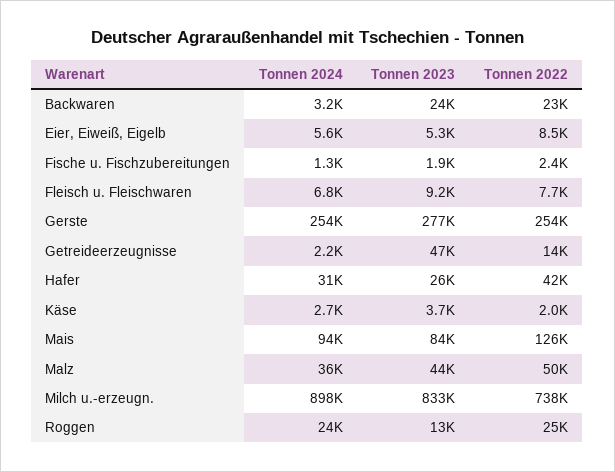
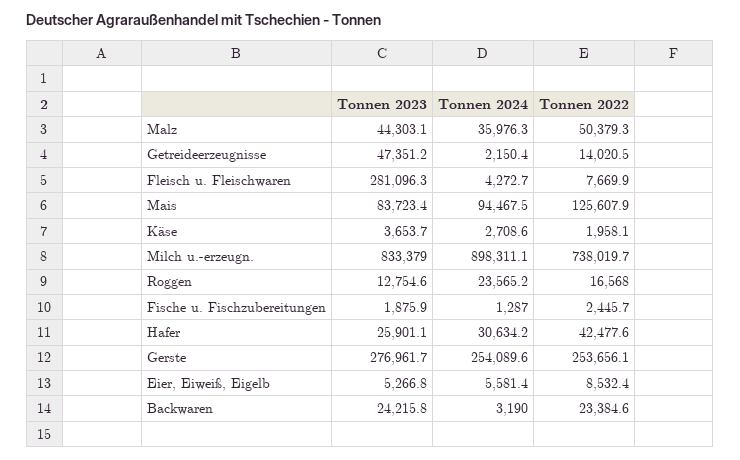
  {
    "Tonnen 2024": {
      "Backwaren": 3190,
      "Eier, Eiweiß, Eigelb": 5581.4,
      "Fische u. Fischzubereitungen": 1287,
-     "Fleisch u. Fleischwaren": 6800,
+     "Fleisch u. Fleischwaren": 4272.7,
      "Gerste": 254089.6,
      "Getreideerzeugnisse": 2150.4,
      "Hafer": 30634.2,
      "Käse": 2708.6,
      "Mais": 94467.5,
      "Malz": 35976.3,
      "Milch u.-erzeugn.": 898311.1,
      "Roggen": 23565.2
    },
    "Tonnen 2023": {
      "Backwaren": 24215.8,
      "Eier, Eiweiß, Eigelb": 5266.8,
      "Fische u. Fischzubereitungen": 1875.9,
-     "Fleisch u. Fleischwaren": 9200,
+     "Fleisch u. Fleischwaren": 281096.3,
      "Gerste": 276961.7,
      "Getreideerzeugnisse": 47351.2,
      "Hafer": 25901.1,
      "Käse": 3653.7,
      "Mais": 83723.4,
      "Malz": 44303.1,
      "Milch u.-erzeugn.": 833379,
      "Roggen": 12754.6
    },
    "Tonnen 2022": {
      "Backwaren": 23384.6,
      "Eier, Eiweiß, Eigelb": 8532.4,
      "Fische u. Fischzubereitungen": 2445.7,
      "Fleisch u. Fleischwaren": 7669.9,
      "Gerste": 253656.1,
      "Getreideerzeugnisse": 14020.5,
      "Hafer": 42477.6,
      "Käse": 1958.1,
      "Mais": 125607.9,
      "Malz": 50379.3,
      "Milch u.-erzeugn.": 738019.7,
-     "Roggen": 25000
+     "Roggen": 16568
    }
  }

